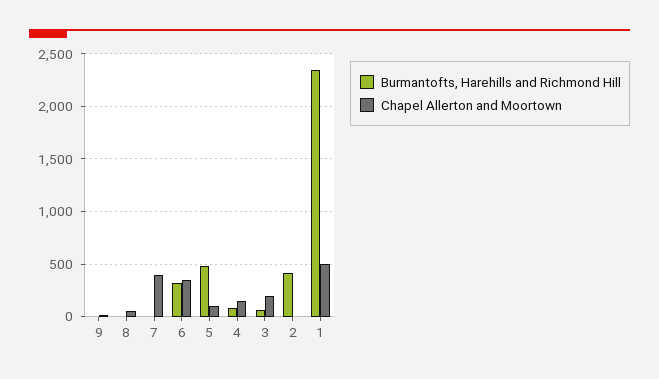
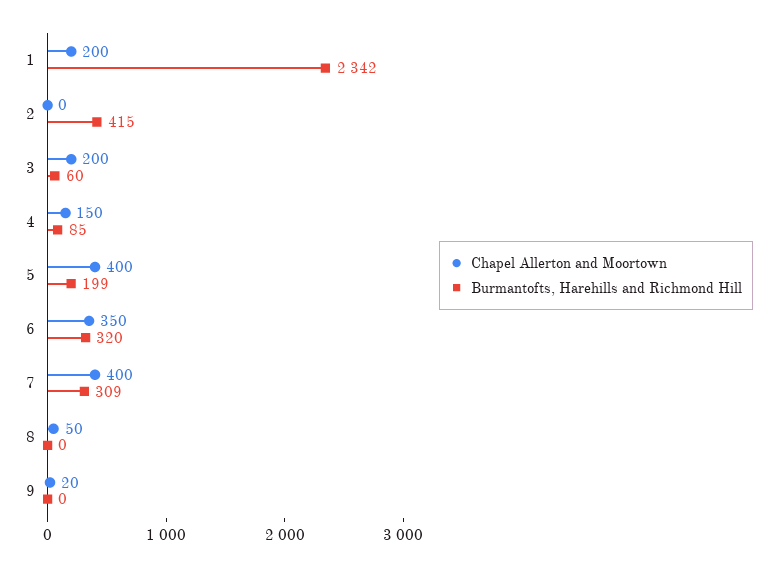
  {
    "Burmantofts, Harehills and Richmond Hill": {
      "9": 0,
      "8": 0,
-     "7": 0,
+     "7": 309,
      "6": 320,
-     "5": 500,
+     "5": 199,
      "4": 85,
      "3": 60,
      "2": 415,
      "1": 2342
    },
    "Chapel Allerton and Moortown": {
      "9": 20,
      "8": 50,
      "7": 400,
      "6": 350,
-     "5": 100,
+     "5": 400,
      "4": 150,
      "3": 200,
      "2": 0,
-     "1": 500
+     "1": 200
    }
  }

